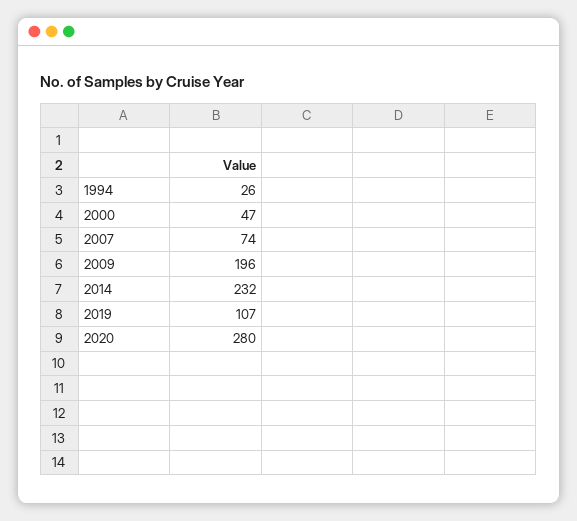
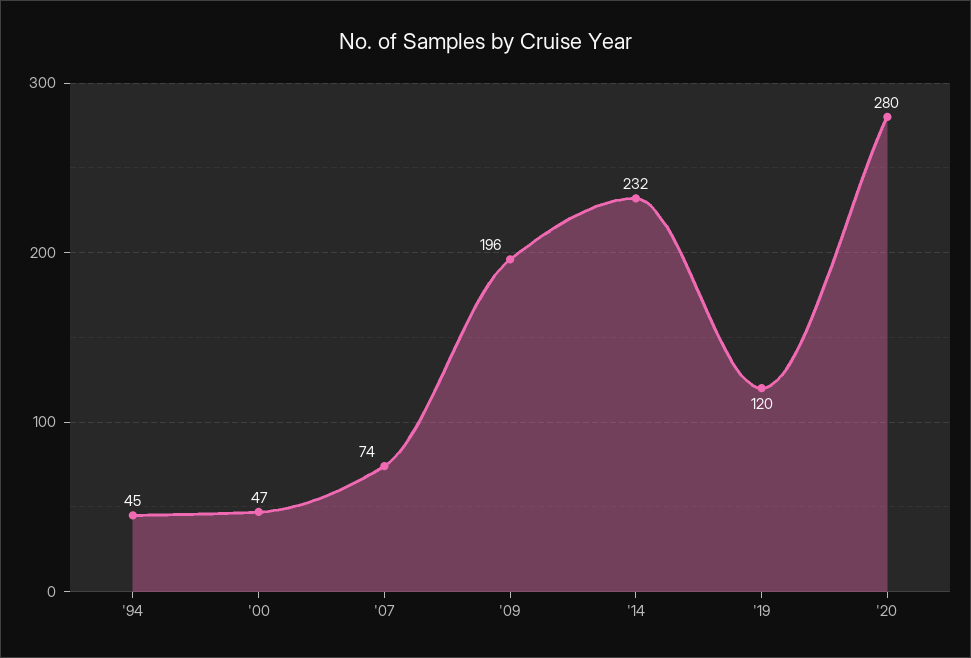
  {
-   "1994": 26,
+   "1994": 45,
    "2000": 47,
    "2007": 74,
    "2009": 196,
    "2014": 232,
-   "2019": 107,
+   "2019": 120,
    "2020": 280
  }

